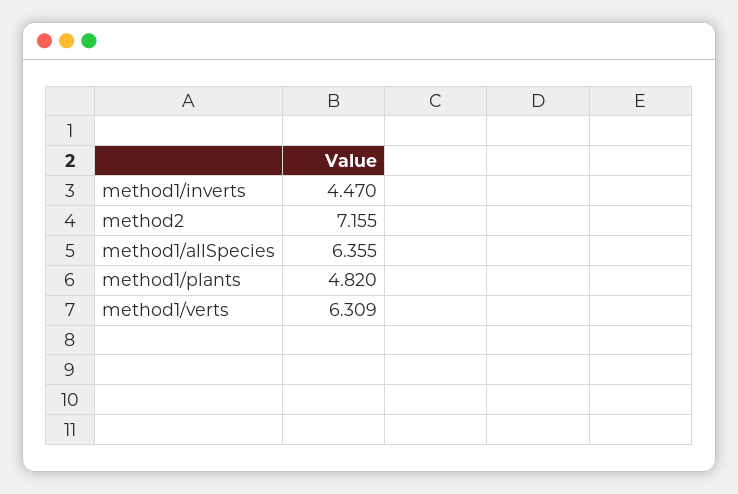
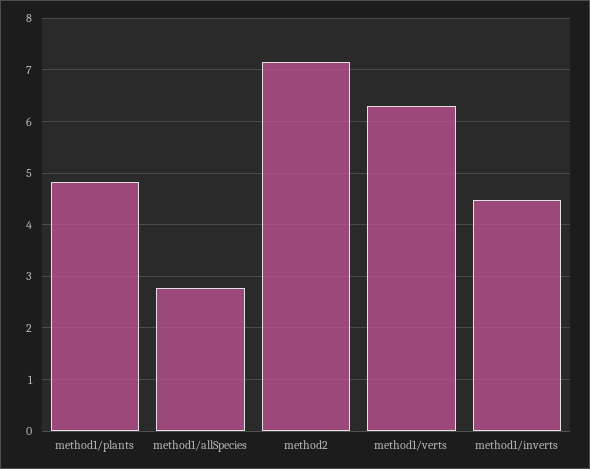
  {
    "method1/inverts": 4.47,
    "method2": 7.155,
-   "method1/allSpecies": 6.355,
+   "method1/allSpecies": 2.8,
    "method1/plants": 4.82,
    "method1/verts": 6.309
  }

